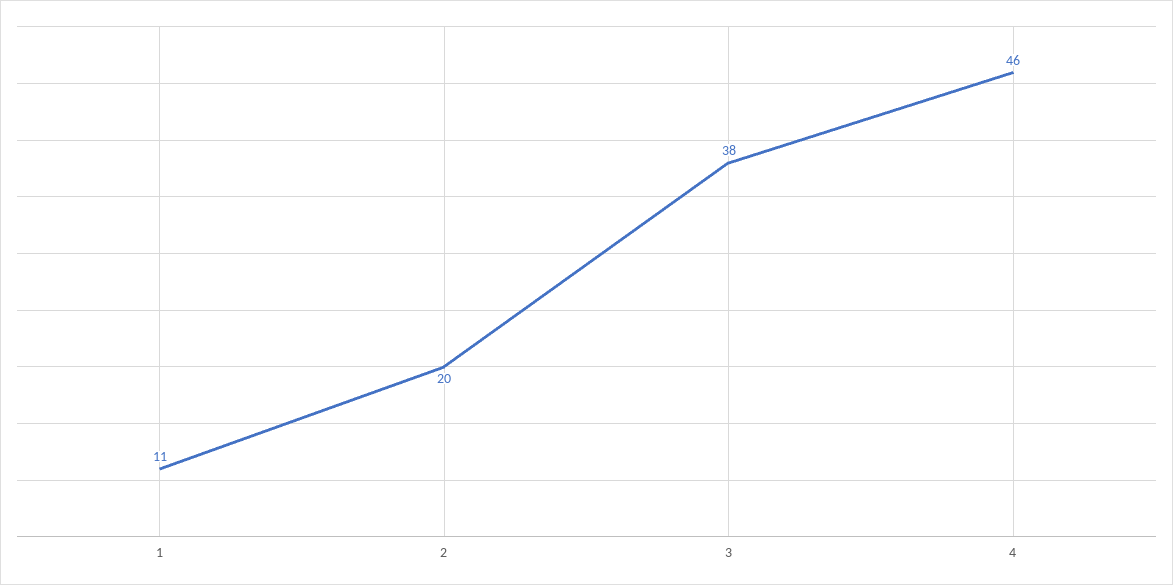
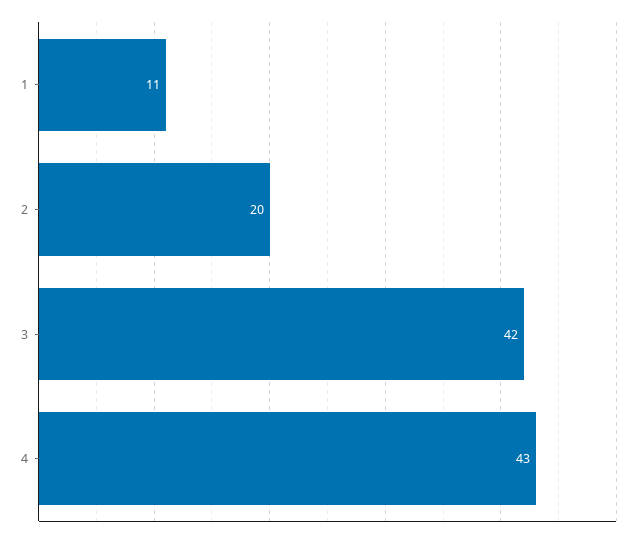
  {
    "1": 11,
    "2": 20,
-   "3": 38,
+   "3": 42,
-   "4": 46
+   "4": 43
  }

